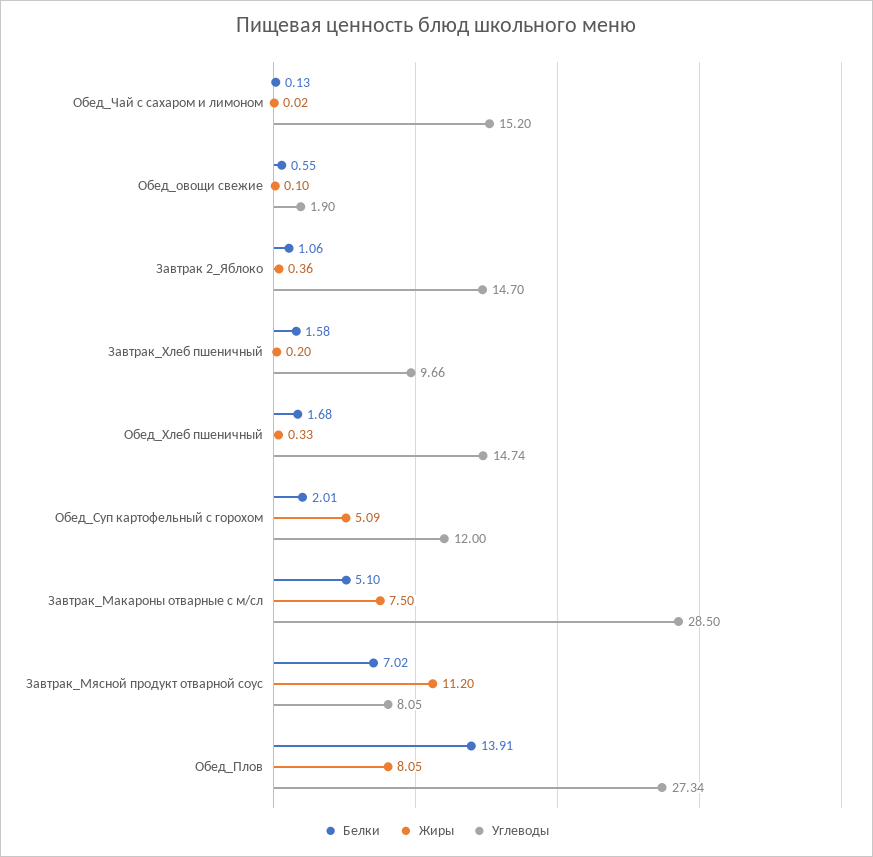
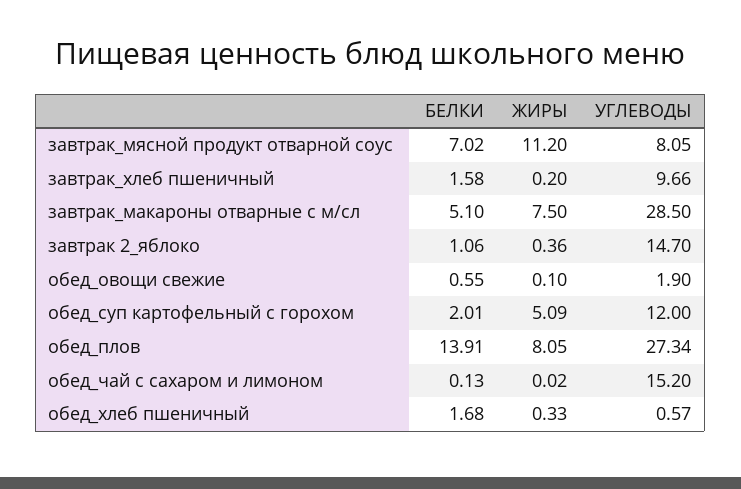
  {
    "Белки": {
      "Обед_Чай с сахаром и лимоном": 0.13,
      "Обед_овощи свежие": 0.55,
      "Завтрак 2_Яблоко": 1.06,
      "Завтрак_Хлеб пшеничный": 1.58,
      "Обед_Хлеб пшеничный": 1.68,
      "Обед_Суп картофельный с горохом": 2.01,
      "Завтрак_Макароны отварные с м/сл": 5.1,
      "Завтрак_Мясной продукт отварной соус": 7.02,
      "Обед_Плов": 13.91
    },
    "Жиры": {
      "Обед_Чай с сахаром и лимоном": 0.02,
      "Обед_овощи свежие": 0.1,
      "Завтрак 2_Яблоко": 0.36,
      "Завтрак_Хлеб пшеничный": 0.2,
      "Обед_Хлеб пшеничный": 0.33,
      "Обед_Суп картофельный с горохом": 5.09,
      "Завтрак_Макароны отварные с м/сл": 7.5,
      "Завтрак_Мясной продукт отварной соус": 11.2,
      "Обед_Плов": 8.05
    },
    "Углеводы": {
      "Обед_Чай с сахаром и лимоном": 15.2,
      "Обед_овощи свежие": 1.9,
      "Завтрак 2_Яблоко": 14.7,
      "Завтрак_Хлеб пшеничный": 9.66,
-     "Обед_Хлеб пшеничный": 14.74,
+     "Обед_Хлеб пшеничный": 0.57,
      "Обед_Суп картофельный с горохом": 12,
      "Завтрак_Макароны отварные с м/сл": 28.5,
      "Завтрак_Мясной продукт отварной соус": 8.05,
      "Обед_Плов": 27.34
    }
  }

